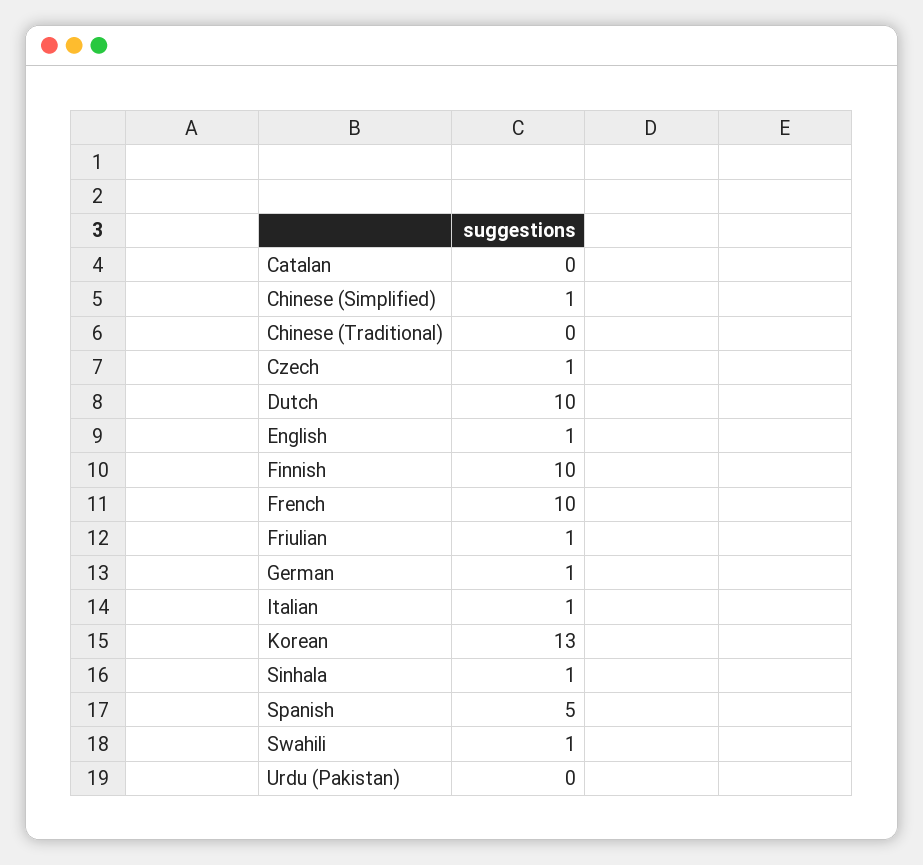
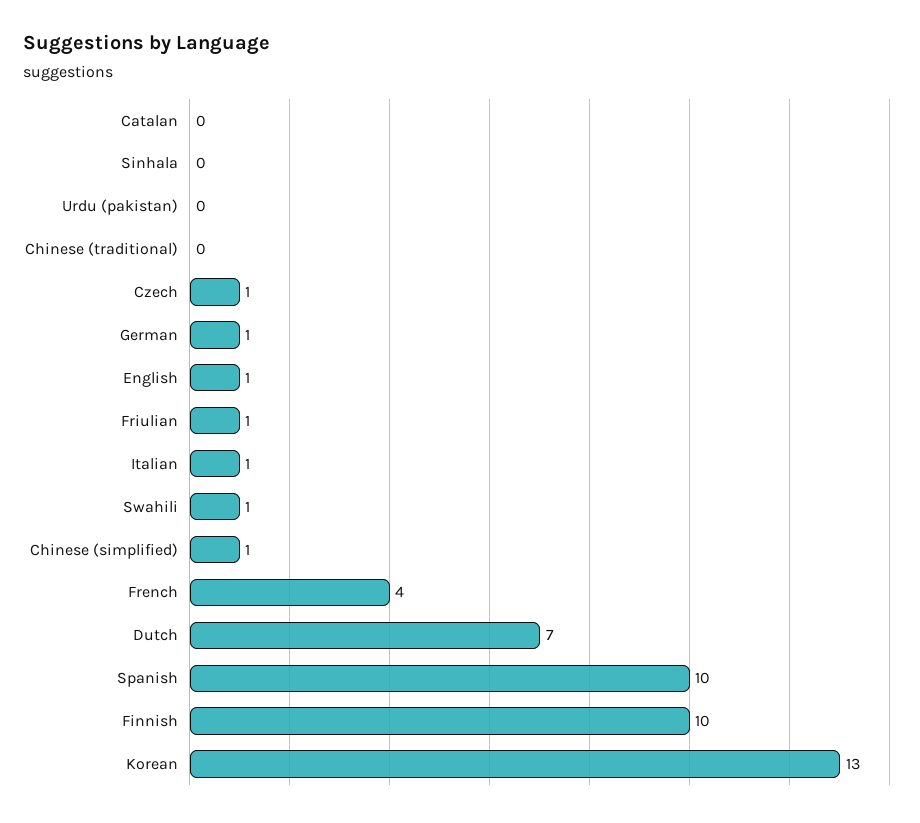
  {
    "Catalan": 0,
    "Chinese (Simplified)": 1,
    "Chinese (Traditional)": 0,
    "Czech": 1,
-   "Dutch": 10,
+   "Dutch": 7,
    "English": 1,
    "Finnish": 10,
-   "French": 10,
+   "French": 4,
    "Friulian": 1,
    "German": 1,
    "Italian": 1,
    "Korean": 13,
-   "Sinhala": 1,
+   "Sinhala": 0,
-   "Spanish": 5,
+   "Spanish": 10,
    "Swahili": 1,
    "Urdu (Pakistan)": 0
  }

